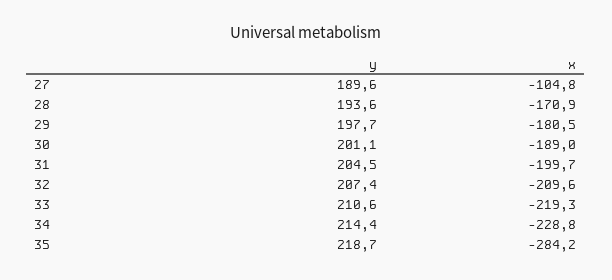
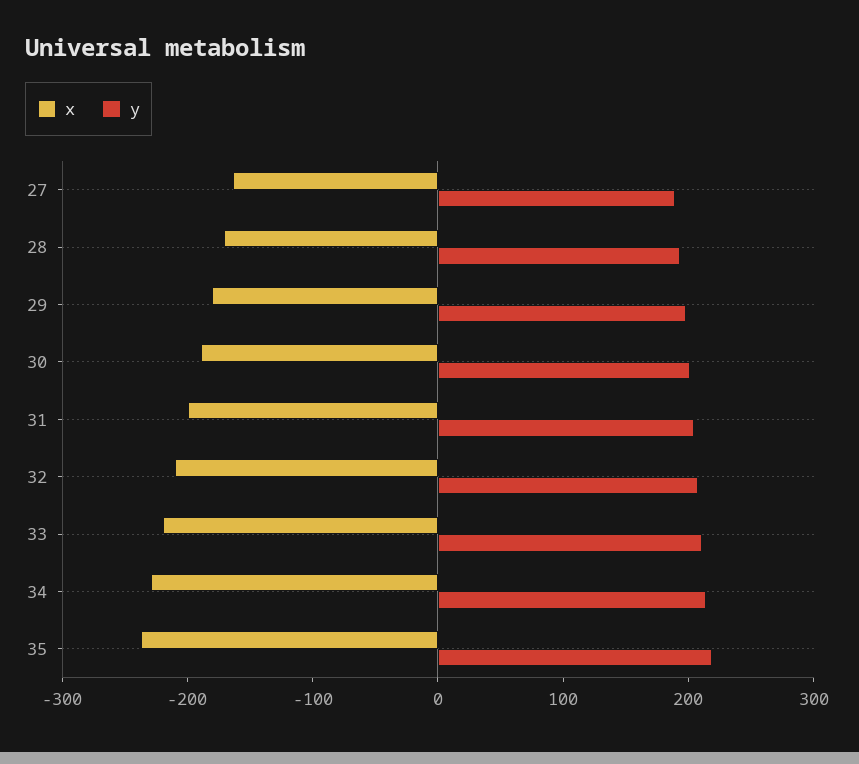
  {
    "y": {
      "27": 189.6,
      "28": 193.6,
      "29": 197.7,
      "30": 201.1,
      "31": 204.5,
      "32": 207.4,
      "33": 210.6,
      "34": 214.4,
      "35": 218.7
    },
    "x": {
-     "27": -104.8,
+     "27": -160,
      "28": -170.9,
      "29": -180.5,
      "30": -189,
      "31": -199.7,
      "32": -209.6,
      "33": -219.3,
      "34": -228.8,
-     "35": -284.2
+     "35": -240
    }
  }

